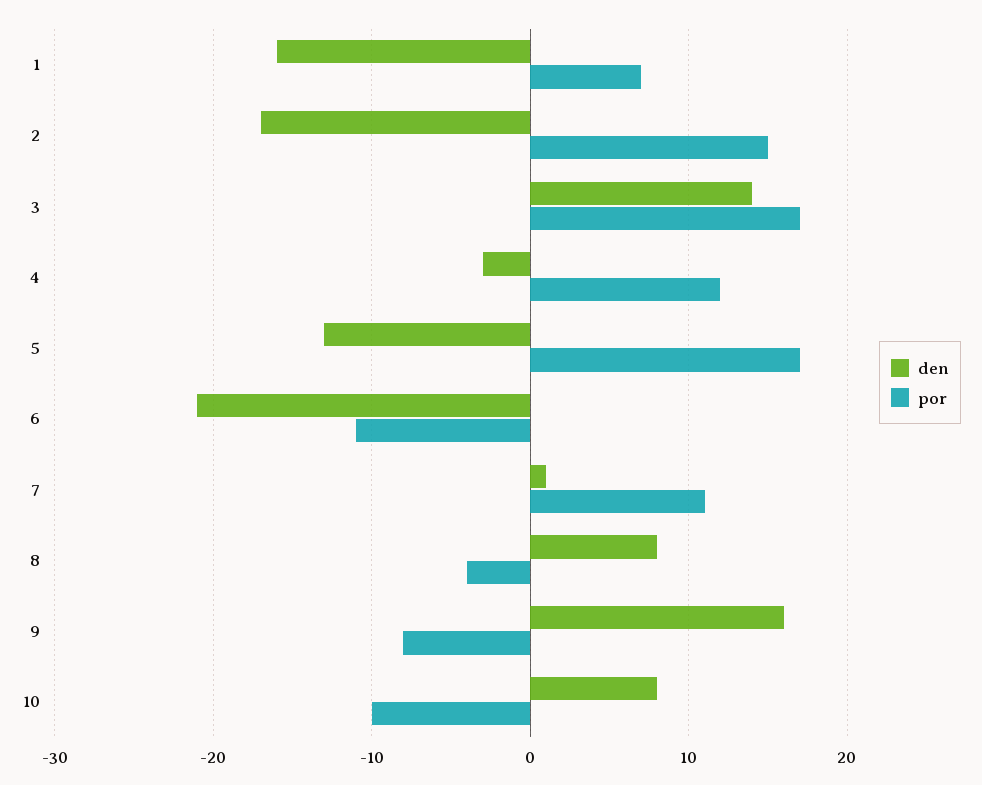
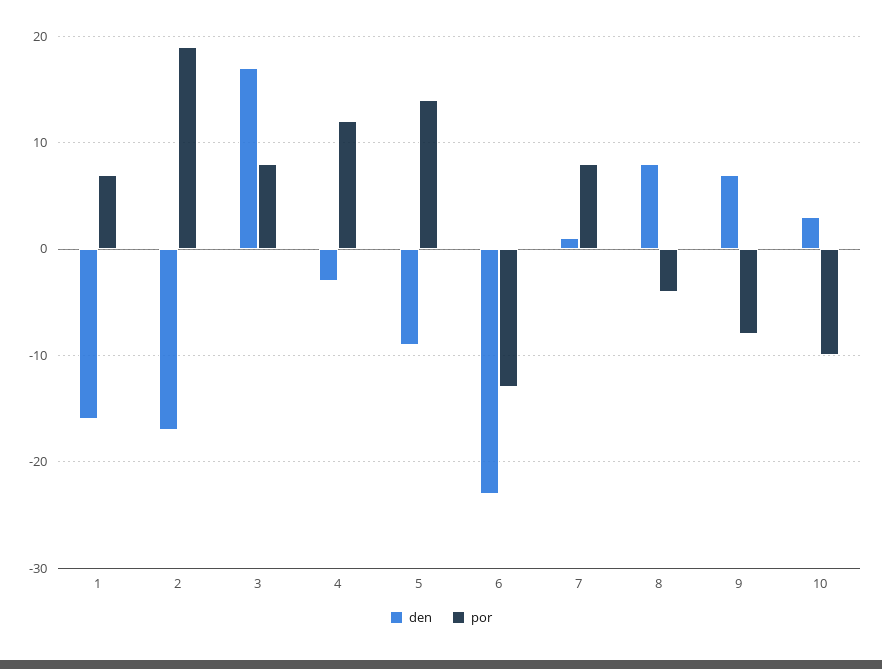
  {
    "den": {
      "1": -16,
      "2": -17,
-     "3": 14,
+     "3": 17,
      "4": -3,
-     "5": -13,
+     "5": -9,
-     "6": -21,
+     "6": -23,
      "7": 1,
      "8": 8,
-     "9": 16,
+     "9": 7,
-     "10": 8
+     "10": 3
    },
    "por": {
      "1": 7,
-     "2": 15,
+     "2": 19,
-     "3": 17,
+     "3": 8,
      "4": 12,
-     "5": 17,
+     "5": 14,
-     "6": -11,
+     "6": -13,
-     "7": 11,
+     "7": 8,
      "8": -4,
      "9": -8,
      "10": -10
    }
  }

